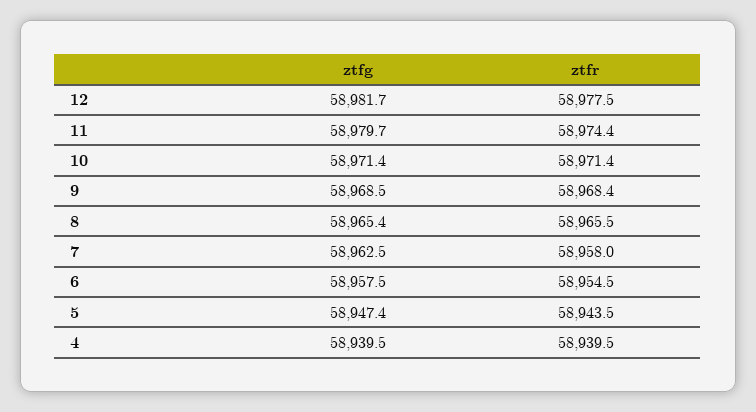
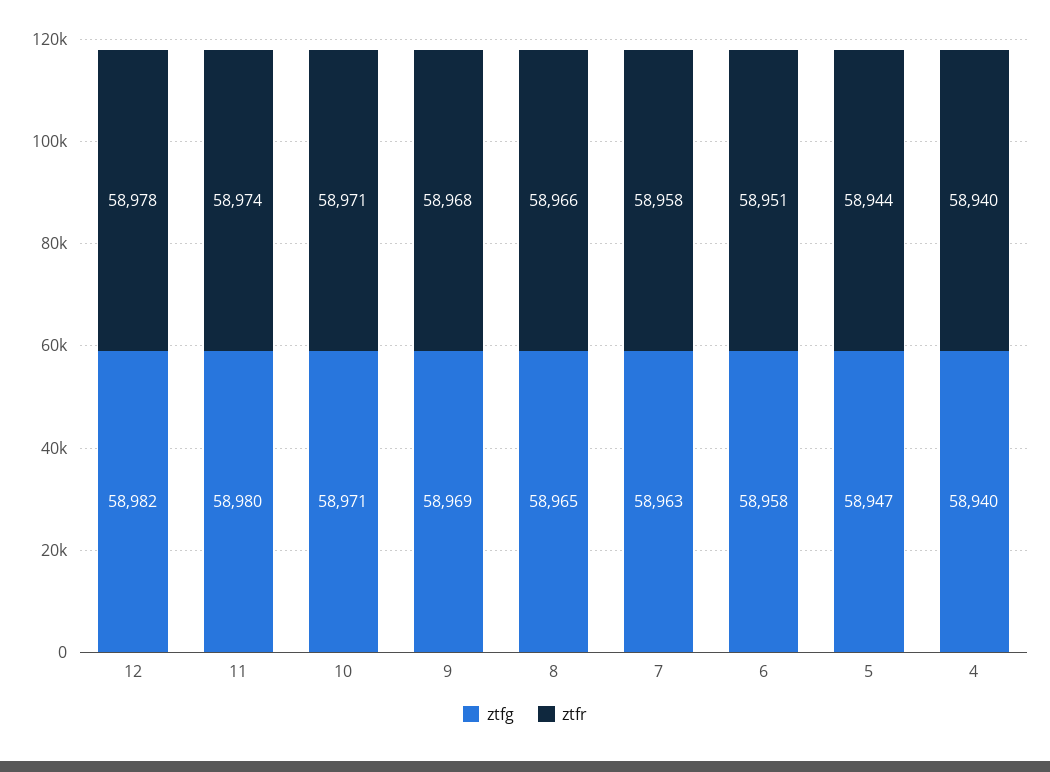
  {
    "ztfg": {
      "12": 58981.7,
      "11": 58979.7,
      "10": 58971.4,
      "9": 58968.5,
      "8": 58965.4,
      "7": 58962.5,
      "6": 58957.5,
      "5": 58947.4,
      "4": 58939.5
    },
    "ztfr": {
      "12": 58977.5,
      "11": 58974.4,
      "10": 58971.4,
      "9": 58968.4,
      "8": 58965.5,
      "7": 58958,
-     "6": 58954.5,
+     "6": 58951,
      "5": 58943.5,
      "4": 58939.5
    }
  }

